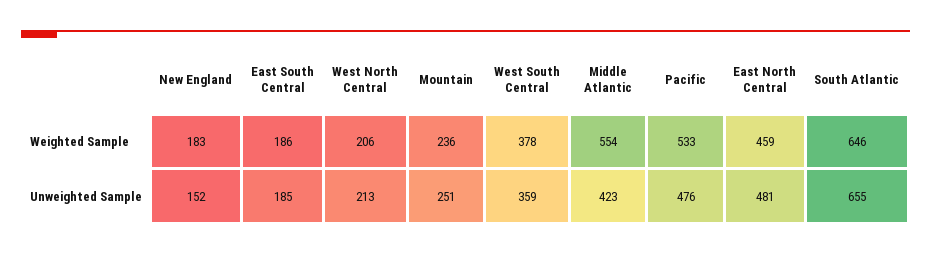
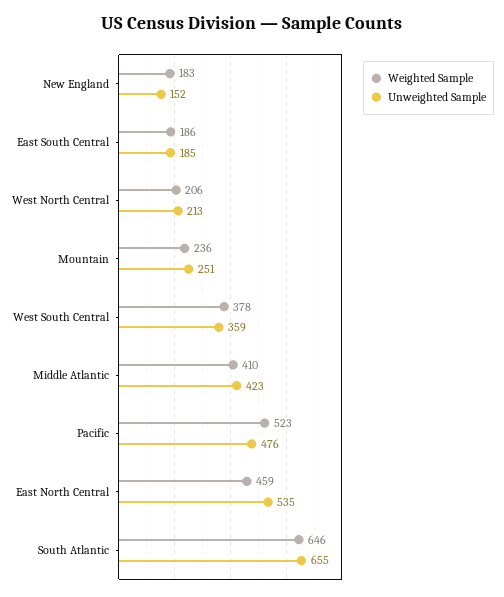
  {
    "Weighted Sample": {
      "New England": 183,
      "East South Central": 186,
      "West North Central": 206,
      "Mountain": 236,
      "West South Central": 378,
-     "Middle Atlantic": 554,
+     "Middle Atlantic": 410,
-     "Pacific": 533,
+     "Pacific": 523,
      "East North Central": 459,
      "South Atlantic": 646
    },
    "Unweighted Sample": {
      "New England": 152,
      "East South Central": 185,
      "West North Central": 213,
      "Mountain": 251,
      "West South Central": 359,
      "Middle Atlantic": 423,
      "Pacific": 476,
-     "East North Central": 481,
+     "East North Central": 535,
      "South Atlantic": 655
    }
  }

